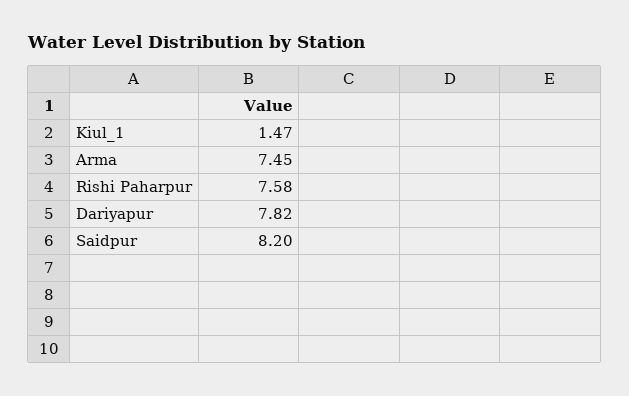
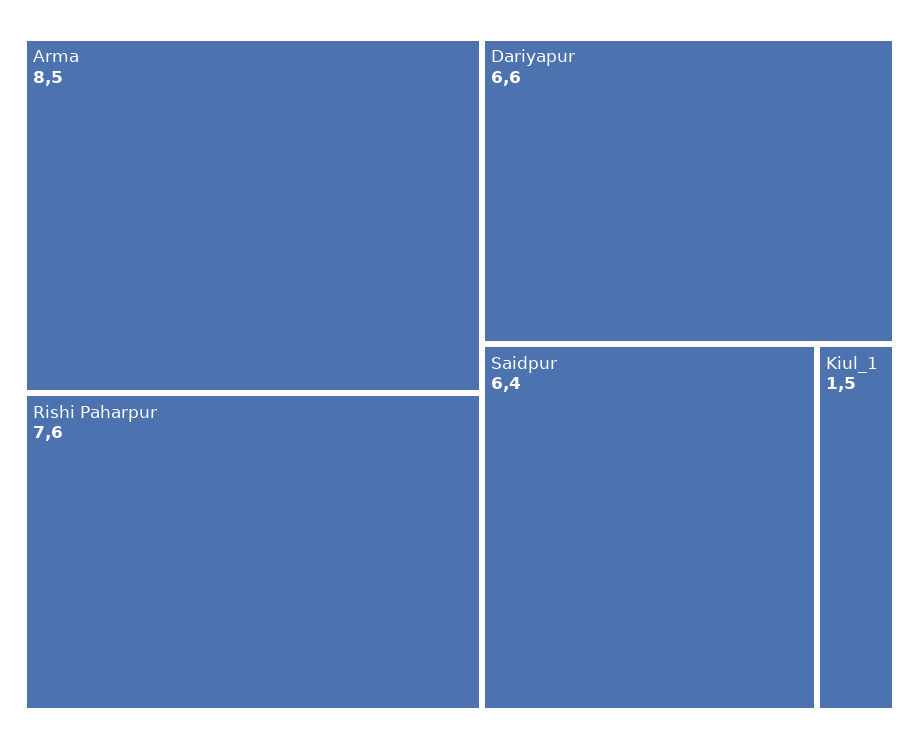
  {
    "Kiul_1": 1.47,
-   "Arma": 7.45,
+   "Arma": 8.5,
    "Rishi Paharpur": 7.58,
-   "Dariyapur": 7.82,
+   "Dariyapur": 6.6,
-   "Saidpur": 8.2
+   "Saidpur": 6.4
  }

